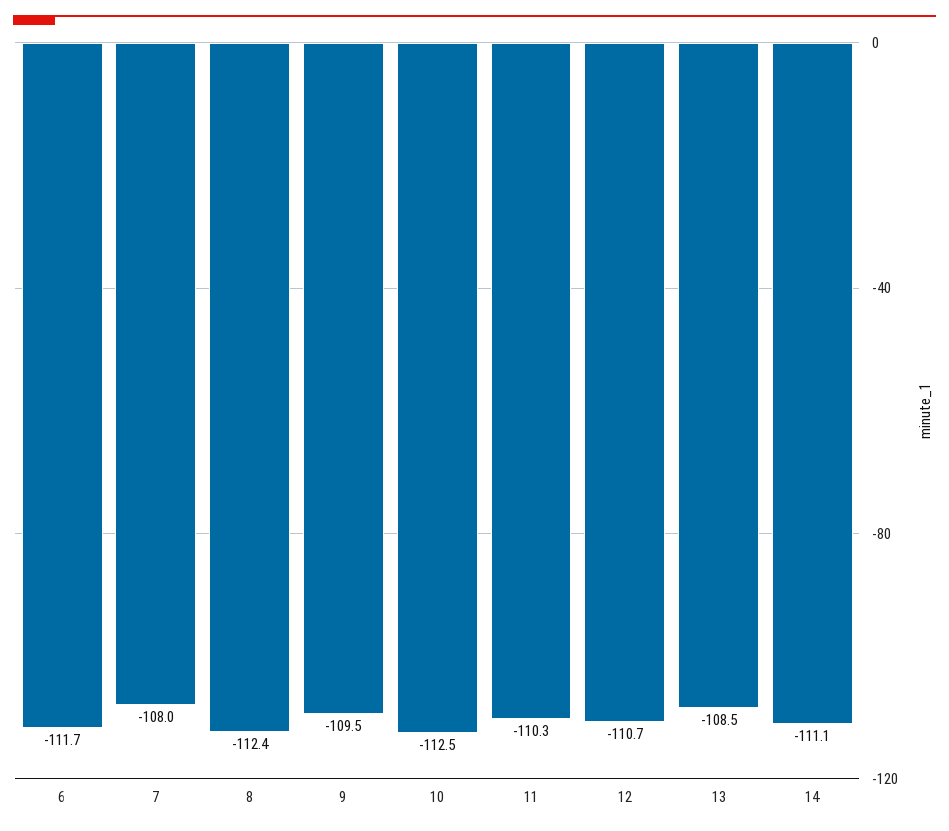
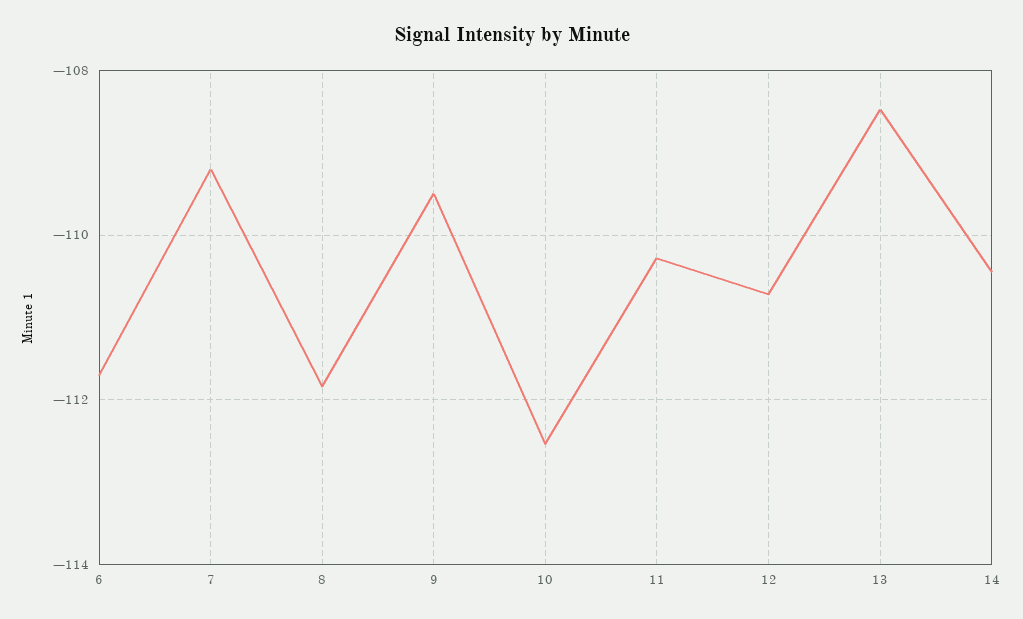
  {
    "6": -111.7,
-   "7": -108,
+   "7": -109.2,
-   "8": -112.4,
+   "8": -111.8,
    "9": -109.5,
    "10": -112.5,
    "11": -110.3,
    "12": -110.7,
    "13": -108.5,
-   "14": -111.1
+   "14": -110.4
  }

